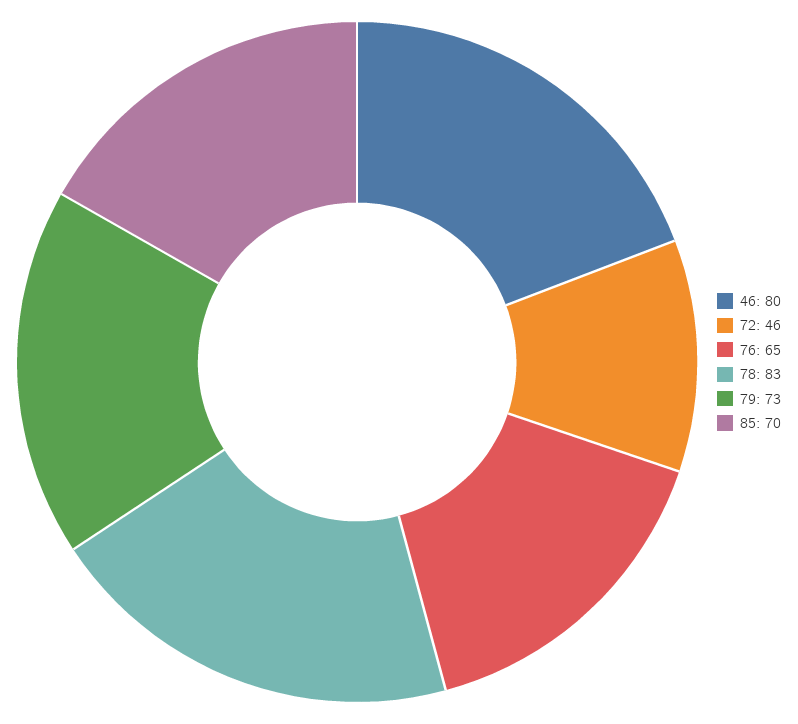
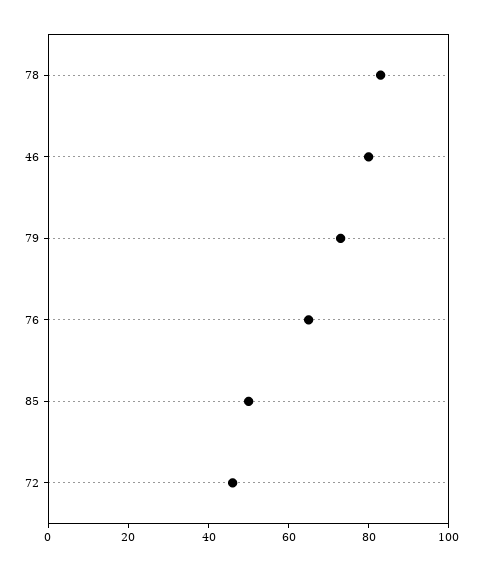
  {
    "46": 80,
    "72": 46,
    "76": 65,
    "78": 83,
    "79": 73,
-   "85": 70
+   "85": 50
  }

